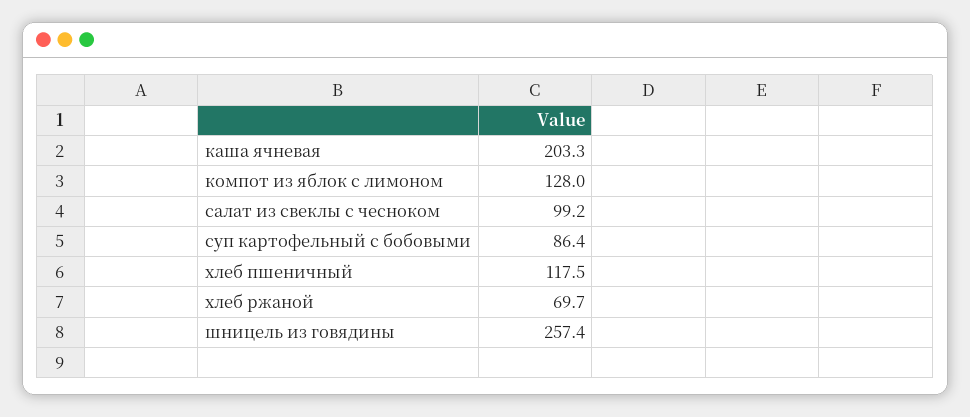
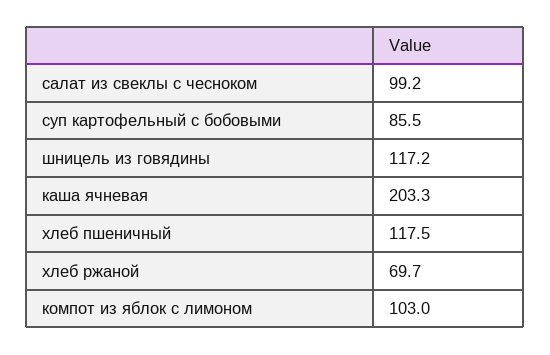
  {
    "каша ячневая": 203.3,
-   "компот из яблок с лимоном": 128,
+   "компот из яблок с лимоном": 103,
    "салат из свеклы с чесноком": 99.2,
-   "суп картофельный с бобовыми": 86.4,
+   "суп картофельный с бобовыми": 85.5,
    "хлеб пшеничный": 117.5,
    "хлеб ржаной": 69.7,
-   "шницель из говядины": 257.4
+   "шницель из говядины": 117.2
  }

